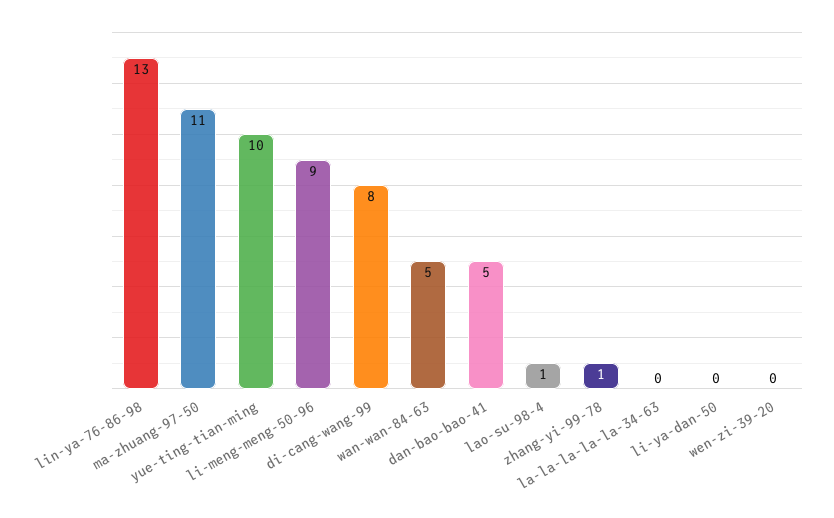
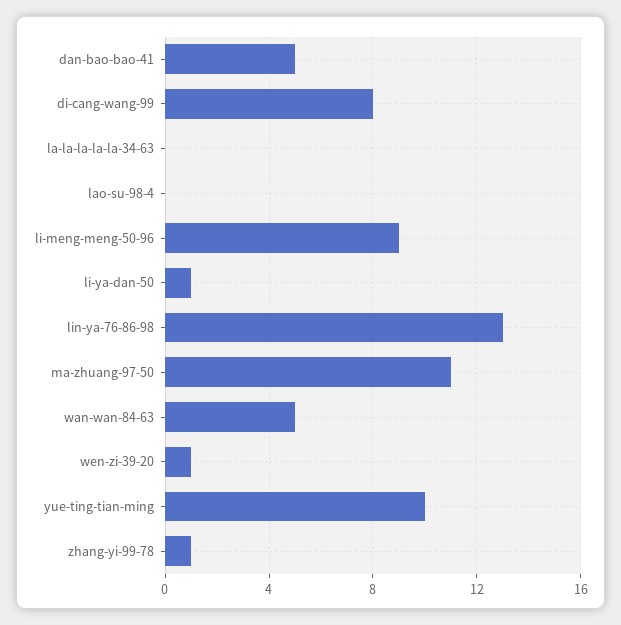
  {
    "lin-ya-76-86-98": 13,
    "ma-zhuang-97-50": 11,
    "yue-ting-tian-ming": 10,
    "li-meng-meng-50-96": 9,
    "di-cang-wang-99": 8,
    "wan-wan-84-63": 5,
    "dan-bao-bao-41": 5,
-   "lao-su-98-4": 1,
+   "lao-su-98-4": 0,
    "zhang-yi-99-78": 1,
    "la-la-la-la-la-34-63": 0,
-   "li-ya-dan-50": 0,
+   "li-ya-dan-50": 1,
-   "wen-zi-39-20": 0
+   "wen-zi-39-20": 1
  }

